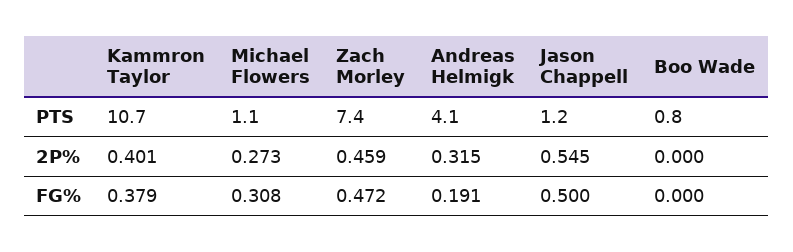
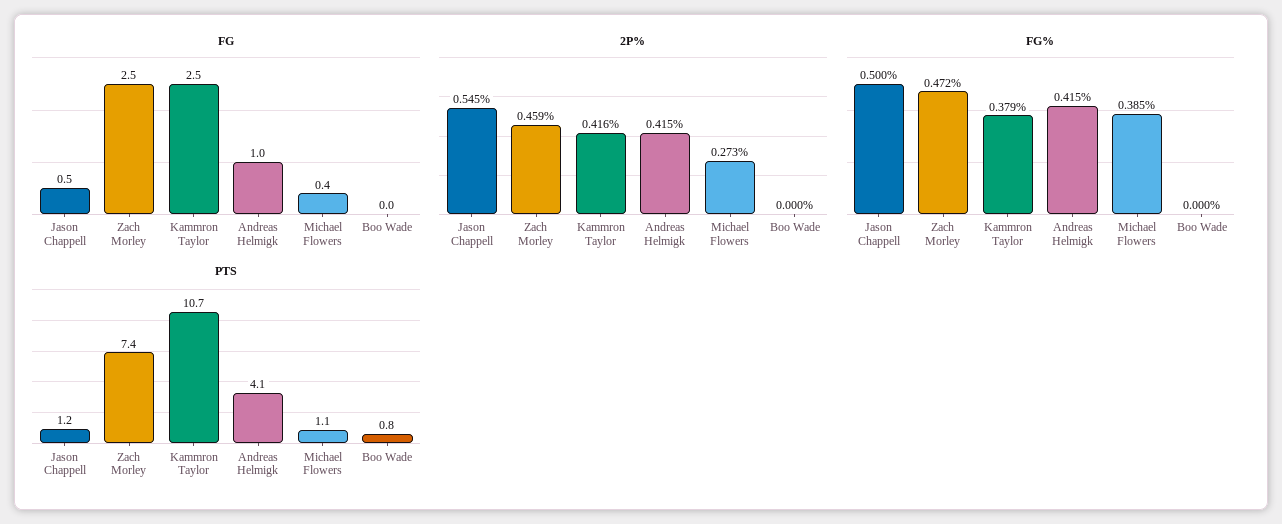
  {
    "PTS": {
      "Kammron Taylor": 10.7,
      "Michael Flowers": 1.1,
      "Zach Morley": 7.4,
      "Andreas Helmigk": 4.1,
      "Jason Chappell": 1.2,
      "Boo Wade": 0.8
    },
    "2P%": {
-     "Kammron Taylor": 0.401,
+     "Kammron Taylor": 0.416,
      "Michael Flowers": 0.273,
      "Zach Morley": 0.459,
-     "Andreas Helmigk": 0.315,
+     "Andreas Helmigk": 0.415,
      "Jason Chappell": 0.545,
      "Boo Wade": 0
    },
    "FG%": {
      "Kammron Taylor": 0.379,
-     "Michael Flowers": 0.308,
+     "Michael Flowers": 0.385,
      "Zach Morley": 0.472,
-     "Andreas Helmigk": 0.191,
+     "Andreas Helmigk": 0.415,
      "Jason Chappell": 0.5,
      "Boo Wade": 0
-   }
+   },
+   "FG": {
+     "Jason Chappell": 0.5,
+     "Zach Morley": 2.5,
+     "Kammron Taylor": 2.5,
+     "Andreas Helmigk": 1,
+     "Michael Flowers": 0.4,
+     "Boo Wade": 0
+   }
  }

